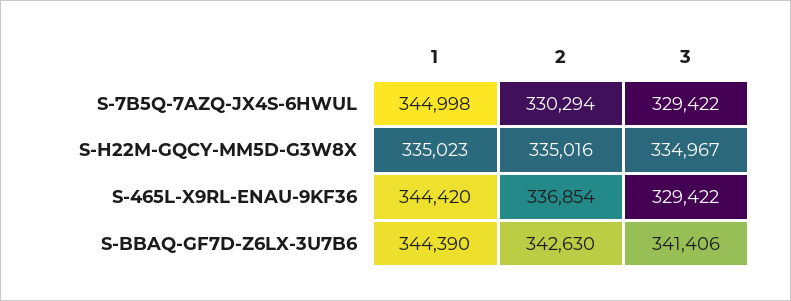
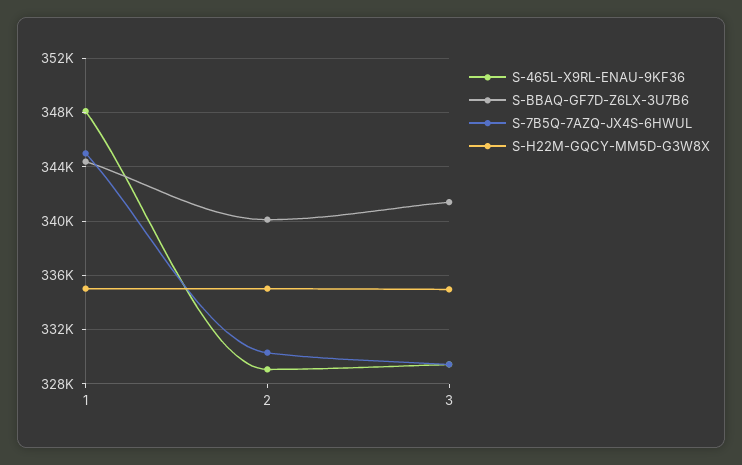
  {
    "S-7B5Q-7AZQ-JX4S-6HWUL": {
      "1": 344998,
      "2": 330294,
      "3": 329422
    },
    "S-H22M-GQCY-MM5D-G3W8X": {
      "1": 335023,
      "2": 335016,
      "3": 334967
    },
    "S-465L-X9RL-ENAU-9KF36": {
-     "1": 344420,
+     "1": 348000,
-     "2": 336854,
+     "2": 329000,
      "3": 329422
    },
    "S-BBAQ-GF7D-Z6LX-3U7B6": {
      "1": 344390,
-     "2": 342630,
+     "2": 340000,
      "3": 341406
    }
  }

